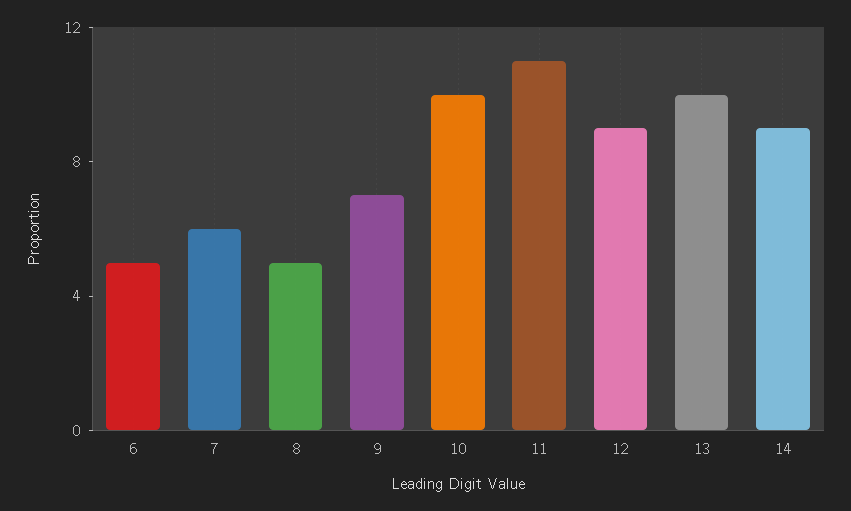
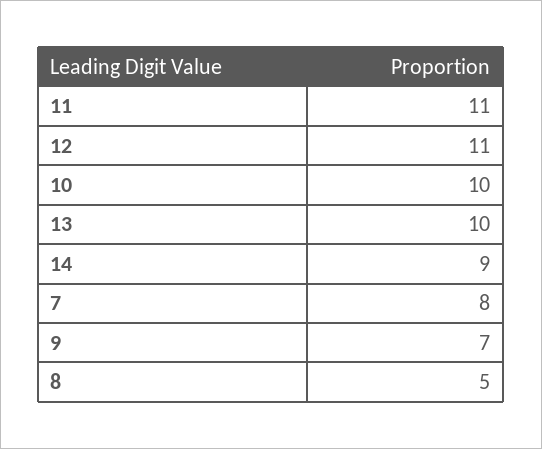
  {
-   "6": 5,
-   "7": 6,
+   "7": 8,
    "8": 5,
    "9": 7,
    "10": 10,
    "11": 11,
-   "12": 9,
+   "12": 11,
    "13": 10,
    "14": 9
  }

